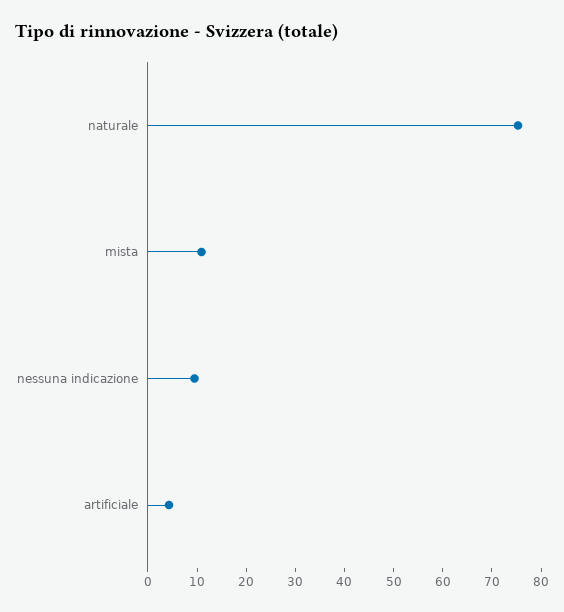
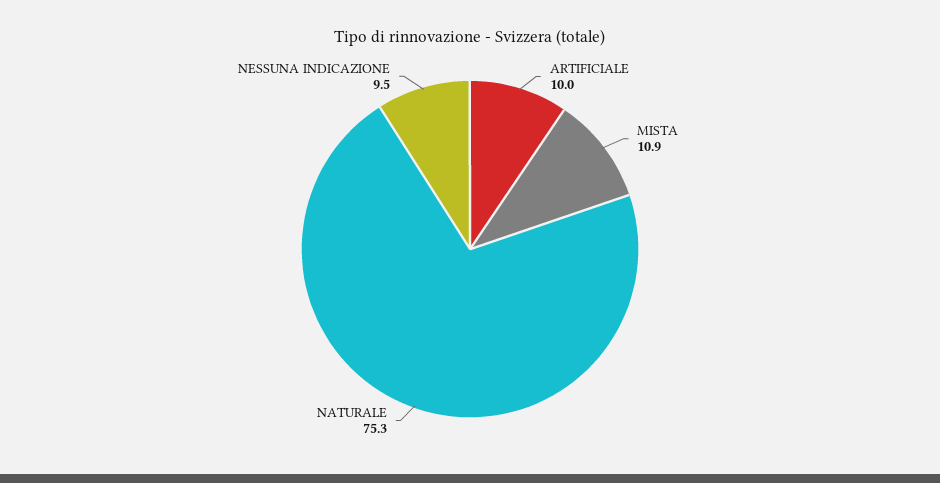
  {
    "naturale": 75.3,
    "mista": 10.9,
    "nessuna indicazione": 9.5,
-   "artificiale": 4
+   "artificiale": 10
  }

